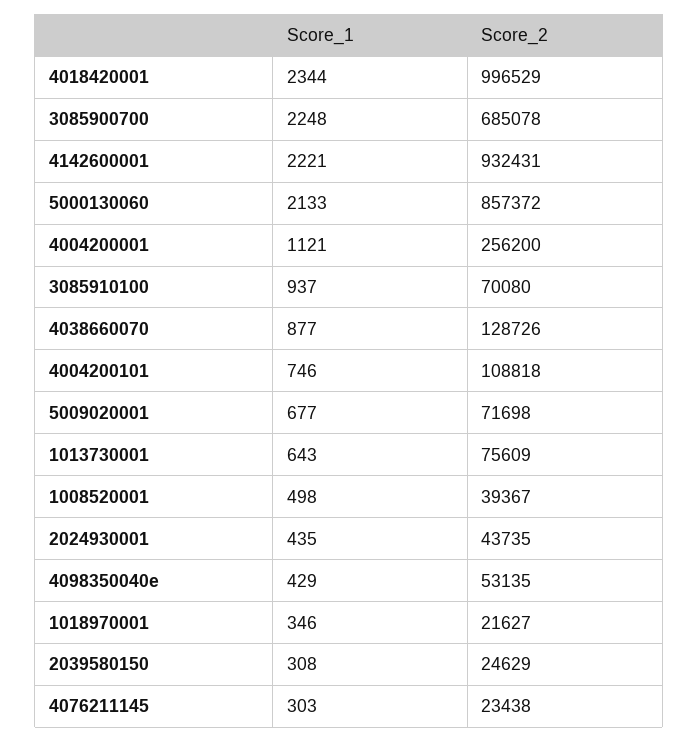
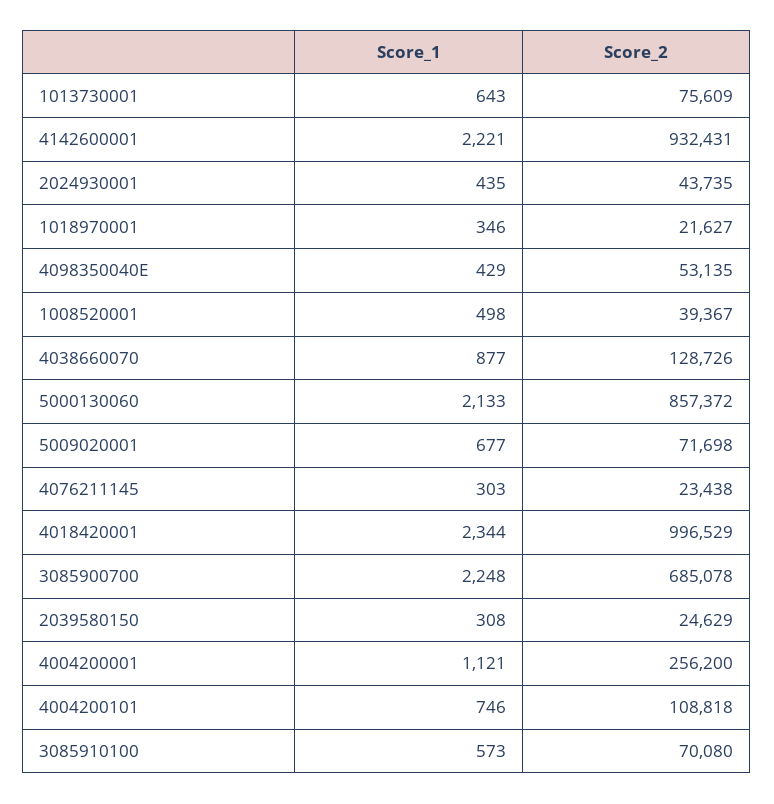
  {
    "Score_1": {
      "4018420001": 2344,
      "3085900700": 2248,
      "4142600001": 2221,
      "5000130060": 2133,
      "4004200001": 1121,
-     "3085910100": 937,
+     "3085910100": 573,
      "4038660070": 877,
      "4004200101": 746,
      "5009020001": 677,
      "1013730001": 643,
      "1008520001": 498,
      "2024930001": 435,
      "4098350040e": 429,
      "1018970001": 346,
      "2039580150": 308,
      "4076211145": 303
    },
    "Score_2": {
      "4018420001": 996529,
      "3085900700": 685078,
      "4142600001": 932431,
      "5000130060": 857372,
      "4004200001": 256200,
      "3085910100": 70080,
      "4038660070": 128726,
      "4004200101": 108818,
      "5009020001": 71698,
      "1013730001": 75609,
      "1008520001": 39367,
      "2024930001": 43735,
      "4098350040e": 53135,
      "1018970001": 21627,
      "2039580150": 24629,
      "4076211145": 23438
    }
  }

